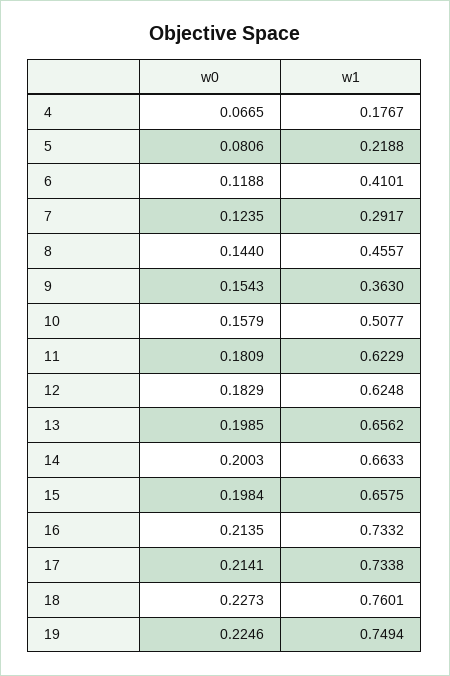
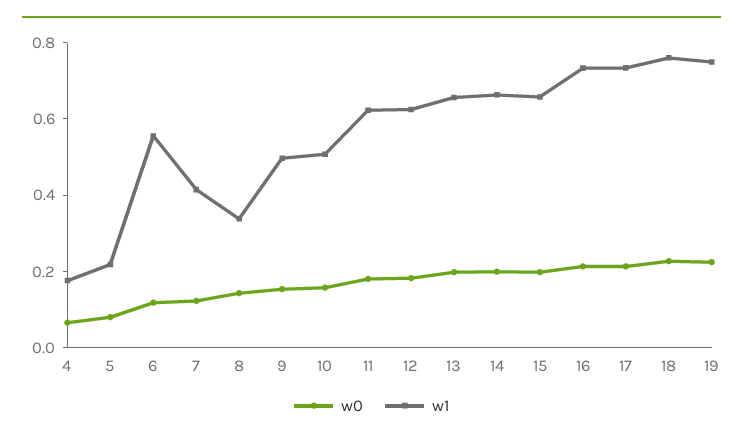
  {
    "w0": {
      "4": 0.0665,
      "5": 0.0806,
      "6": 0.1188,
      "7": 0.1235,
      "8": 0.144,
      "9": 0.1543,
      "10": 0.1579,
      "11": 0.1809,
      "12": 0.1829,
      "13": 0.1985,
      "14": 0.2003,
      "15": 0.1984,
      "16": 0.2135,
      "17": 0.2141,
      "18": 0.2273,
      "19": 0.2246
    },
    "w1": {
      "4": 0.1767,
      "5": 0.2188,
-     "6": 0.4101,
+     "6": 0.55,
-     "7": 0.2917,
+     "7": 0.4,
-     "8": 0.4557,
+     "8": 0.35,
-     "9": 0.363,
+     "9": 0.5,
      "10": 0.5077,
      "11": 0.6229,
      "12": 0.6248,
      "13": 0.6562,
      "14": 0.6633,
      "15": 0.6575,
      "16": 0.7332,
      "17": 0.7338,
      "18": 0.7601,
      "19": 0.7494
    }
  }

